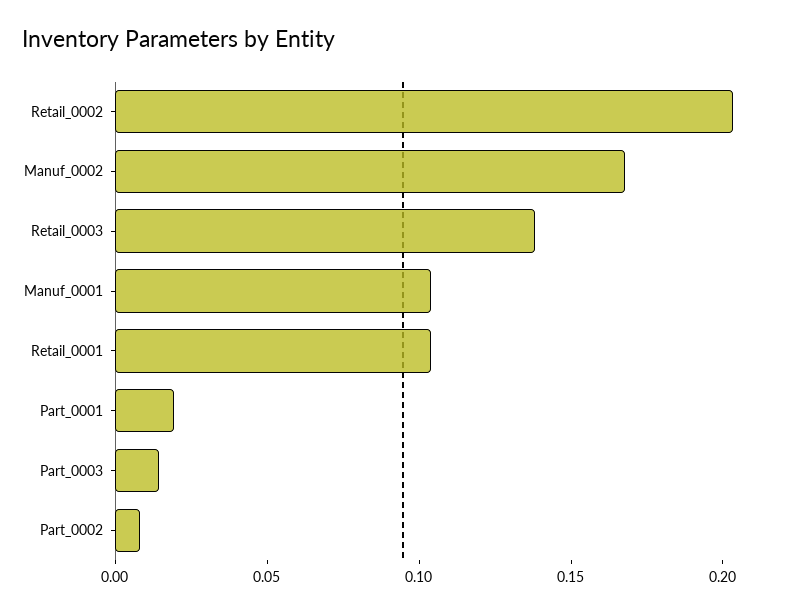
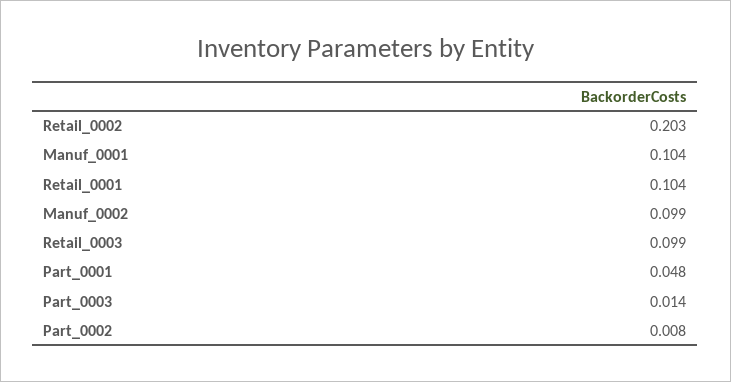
  {
    "Retail_0002": 0.203,
-   "Manuf_0002": 0.17,
+   "Manuf_0002": 0.099,
-   "Retail_0003": 0.14,
+   "Retail_0003": 0.099,
    "Manuf_0001": 0.104,
    "Retail_0001": 0.104,
-   "Part_0001": 0.02,
+   "Part_0001": 0.048,
    "Part_0003": 0.014,
    "Part_0002": 0.008
  }

